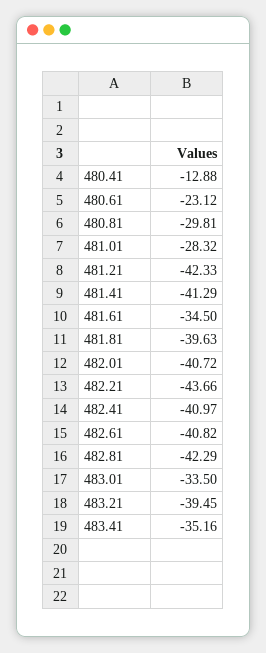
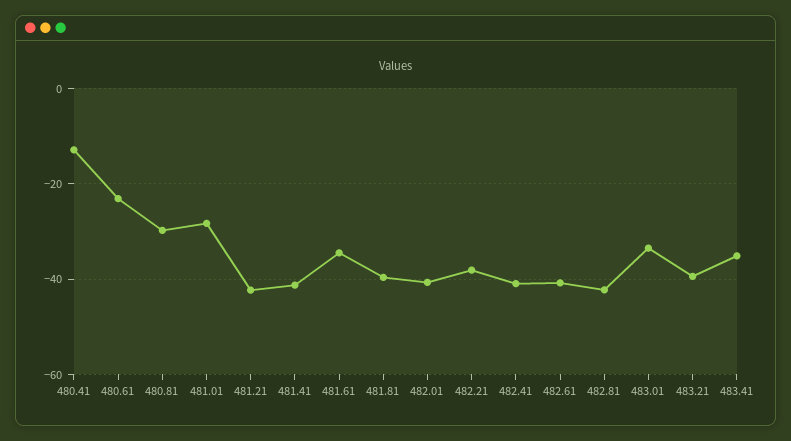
  {
    "480.41": -12.88,
    "480.61": -23.12,
    "480.81": -29.81,
    "481.01": -28.32,
    "481.21": -42.33,
    "481.41": -41.29,
    "481.61": -34.5,
    "481.81": -39.63,
    "482.01": -40.72,
-   "482.21": -43.66,
+   "482.21": -38,
    "482.41": -40.97,
    "482.61": -40.82,
    "482.81": -42.29,
    "483.01": -33.5,
    "483.21": -39.45,
    "483.41": -35.16
  }

